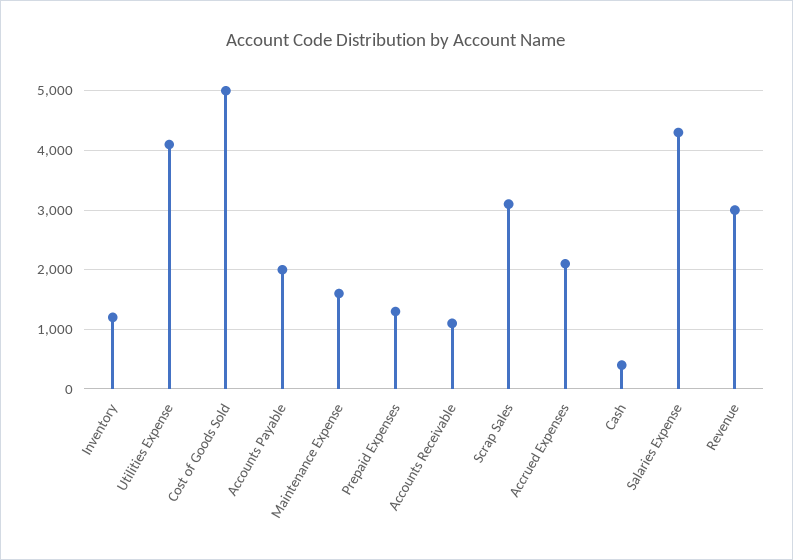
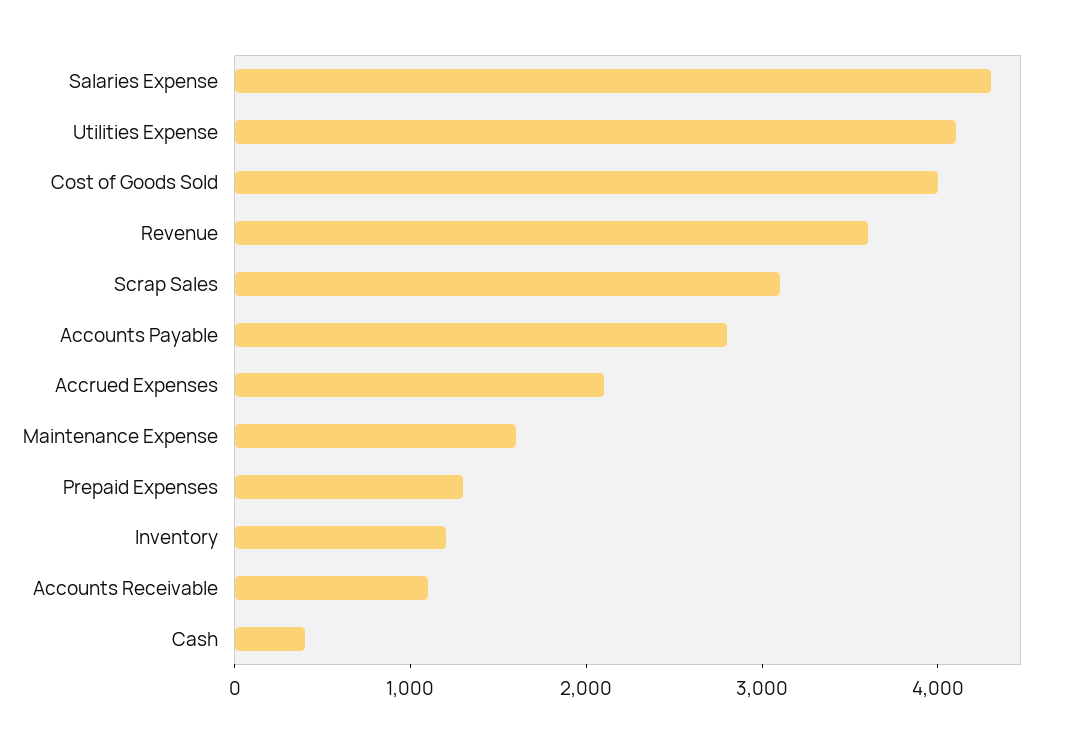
  {
    "Inventory": 1200,
    "Utilities Expense": 4200,
-   "Cost of Goods Sold": 5000,
+   "Cost of Goods Sold": 4000,
-   "Accounts Payable": 2000,
+   "Accounts Payable": 2800,
    "Maintenance Expense": 1600,
    "Prepaid Expenses": 1400,
    "Accounts Receivable": 1200,
    "Scrap Sales": 3200,
    "Accrued Expenses": 2200,
    "Cash": 400,
    "Salaries Expense": 4400,
-   "Revenue": 3000
+   "Revenue": 3600
  }

